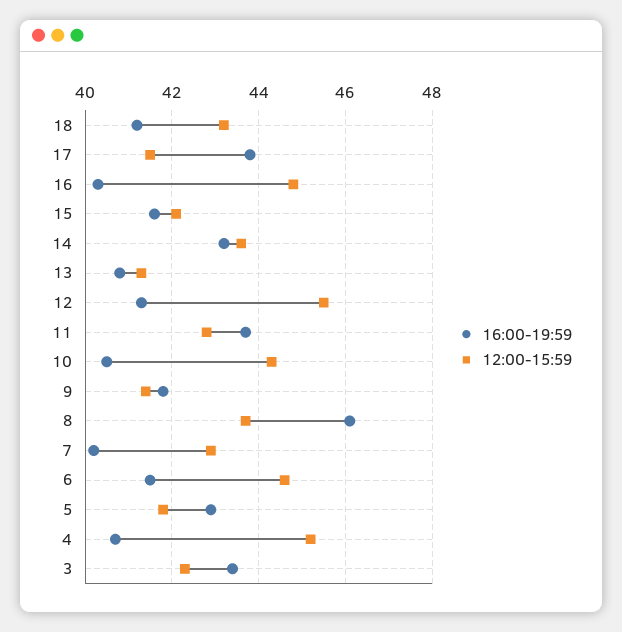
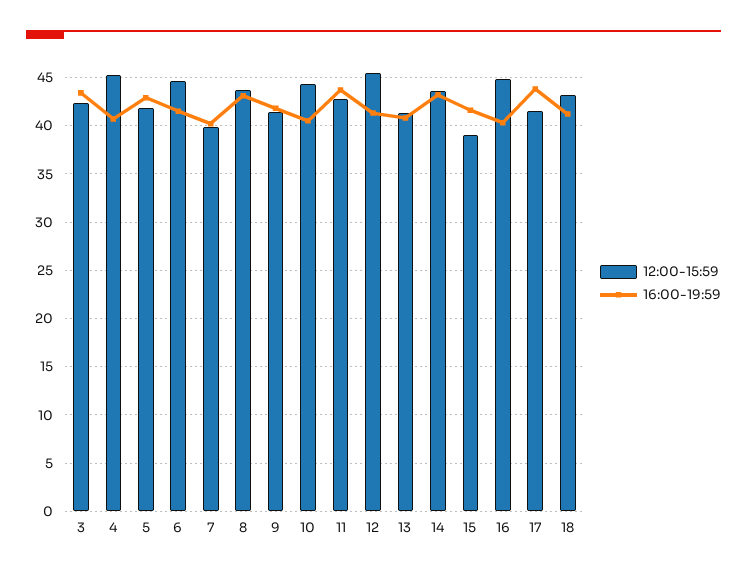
  {
    "16:00-19:59": {
      "18": 41,
      "17": 44,
      "16": 40.5,
      "15": 41.5,
      "14": 43,
      "13": 41,
      "12": 41.5,
      "11": 43.5,
      "10": 40.5,
      "9": 42,
-     "8": 46,
+     "8": 43,
      "7": 40,
      "6": 41.5,
      "5": 43,
      "4": 40.5,
      "3": 43.5
    },
    "12:00-15:59": {
      "18": 43,
      "17": 41.5,
      "16": 45,
-     "15": 42,
+     "15": 39,
      "14": 43.5,
      "13": 41.5,
      "12": 45.5,
      "11": 43,
      "10": 44.5,
      "9": 41.5,
      "8": 43.5,
-     "7": 43,
+     "7": 40,
      "6": 44.5,
      "5": 42,
      "4": 45,
      "3": 42.5
    }
  }

